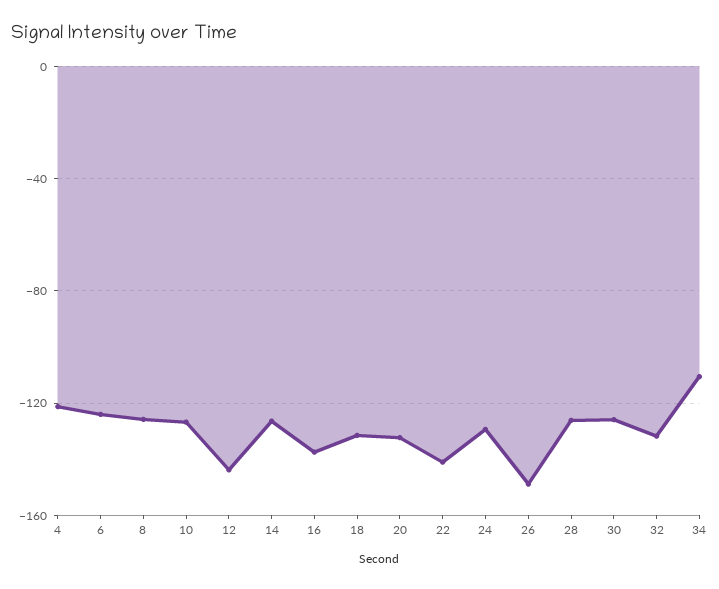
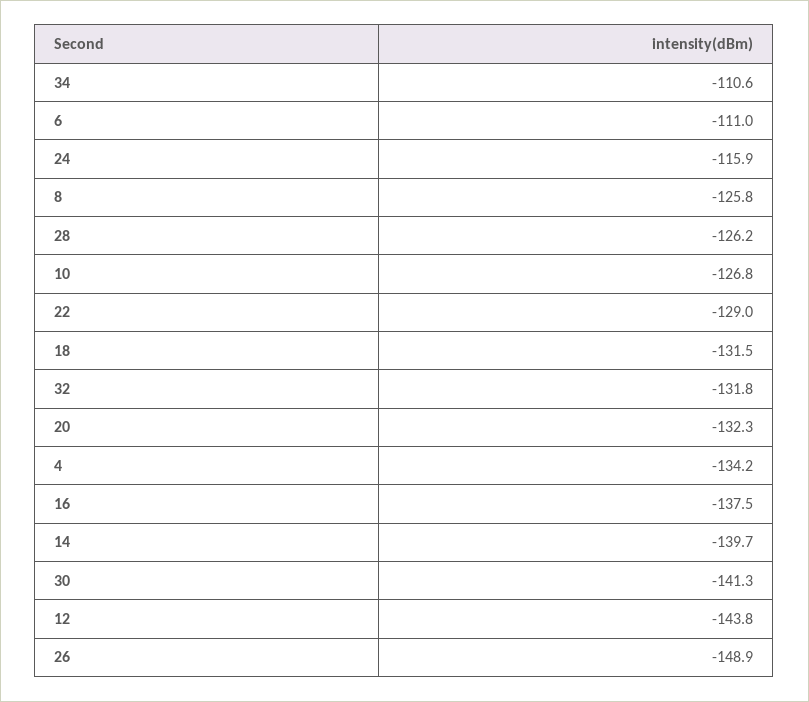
  {
-   "4": -120,
+   "4": -134.2,
-   "6": -125,
+   "6": -111,
    "8": -125.8,
    "10": -126.8,
    "12": -143.8,
-   "14": -125,
+   "14": -139.7,
    "16": -137.5,
    "18": -131.5,
    "20": -132.3,
-   "22": -140,
+   "22": -129,
-   "24": -130,
+   "24": -115.9,
    "26": -148.9,
    "28": -126.2,
-   "30": -125,
+   "30": -141.3,
    "32": -131.8,
    "34": -110.6
  }

